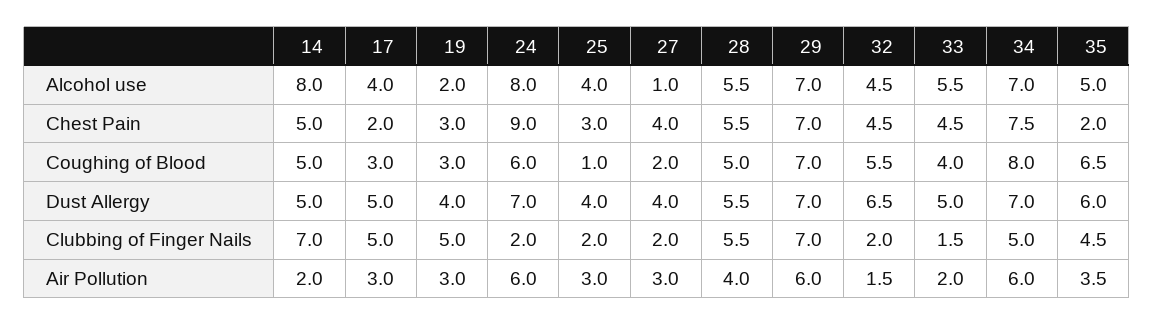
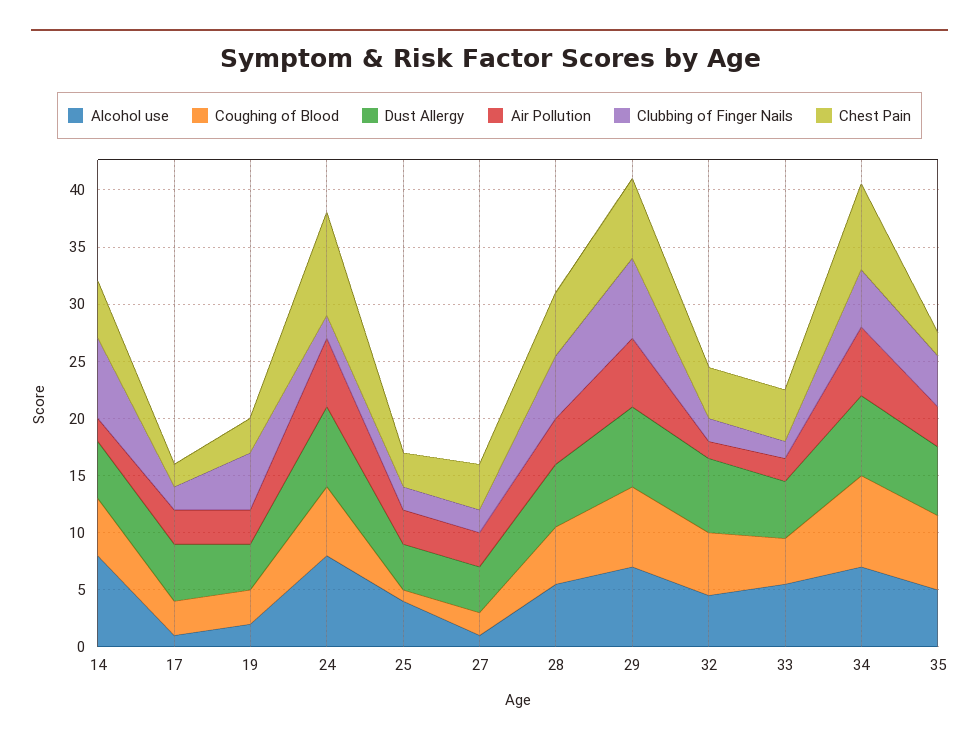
  {
    "Alcohol use": {
      "14": 8,
-     "17": 4,
+     "17": 1,
      "19": 2,
      "24": 8,
      "25": 4,
      "27": 1,
      "28": 5.5,
      "29": 7,
      "32": 4.5,
      "33": 5.5,
      "34": 7,
      "35": 5
    },
    "Chest Pain": {
      "14": 5,
      "17": 2,
      "19": 3,
      "24": 9,
      "25": 3,
      "27": 4,
      "28": 5.5,
      "29": 7,
      "32": 4.5,
      "33": 4.5,
      "34": 7.5,
      "35": 2
    },
    "Coughing of Blood": {
      "14": 5,
      "17": 3,
      "19": 3,
      "24": 6,
      "25": 1,
      "27": 2,
      "28": 5,
      "29": 7,
      "32": 5.5,
      "33": 4,
      "34": 8,
      "35": 6.5
    },
    "Dust Allergy": {
      "14": 5,
      "17": 5,
      "19": 4,
      "24": 7,
      "25": 4,
      "27": 4,
      "28": 5.5,
      "29": 7,
      "32": 6.5,
      "33": 5,
      "34": 7,
      "35": 6
    },
    "Clubbing of Finger Nails": {
      "14": 7,
-     "17": 5,
+     "17": 2,
      "19": 5,
      "24": 2,
      "25": 2,
      "27": 2,
      "28": 5.5,
      "29": 7,
      "32": 2,
      "33": 1.5,
      "34": 5,
      "35": 4.5
    },
    "Air Pollution": {
      "14": 2,
      "17": 3,
      "19": 3,
      "24": 6,
      "25": 3,
      "27": 3,
      "28": 4,
      "29": 6,
      "32": 1.5,
      "33": 2,
      "34": 6,
      "35": 3.5
    }
  }

